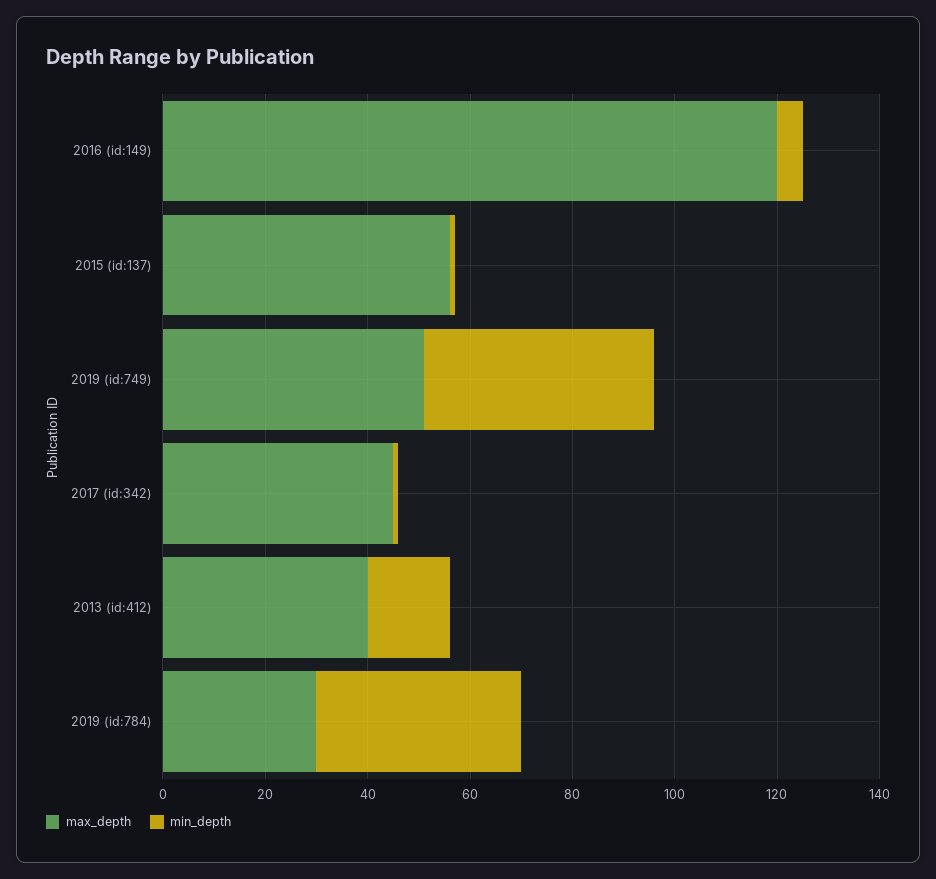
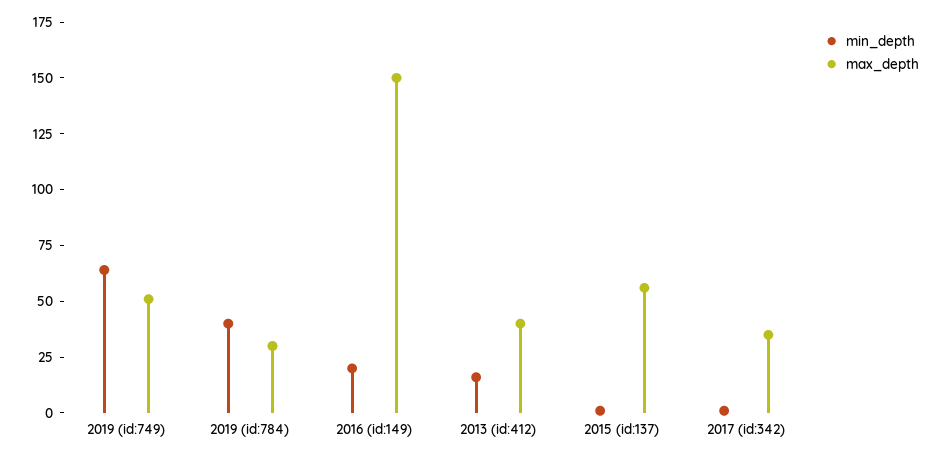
  {
    "max_depth": {
-     "2016 (id:149)": 120,
+     "2016 (id:149)": 150,
      "2015 (id:137)": 55,
      "2019 (id:749)": 50,
-     "2017 (id:342)": 45,
+     "2017 (id:342)": 35,
      "2013 (id:412)": 40,
      "2019 (id:784)": 30
    },
    "min_depth": {
-     "2016 (id:149)": 5,
+     "2016 (id:149)": 20,
      "2015 (id:137)": 0,
-     "2019 (id:749)": 45,
+     "2019 (id:749)": 65,
      "2017 (id:342)": 0,
      "2013 (id:412)": 15,
      "2019 (id:784)": 40
    }
  }

